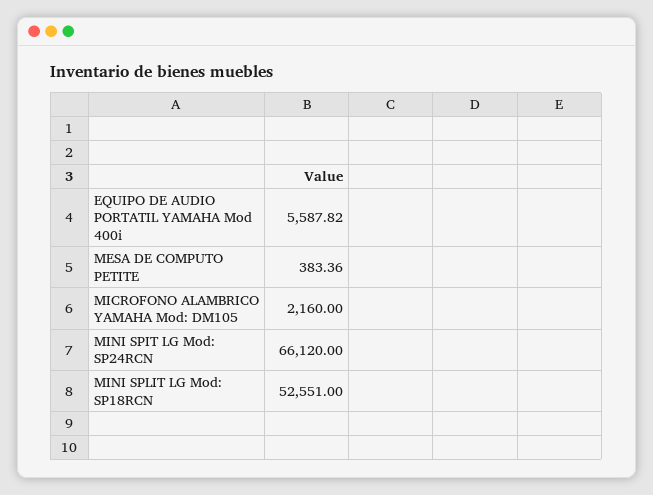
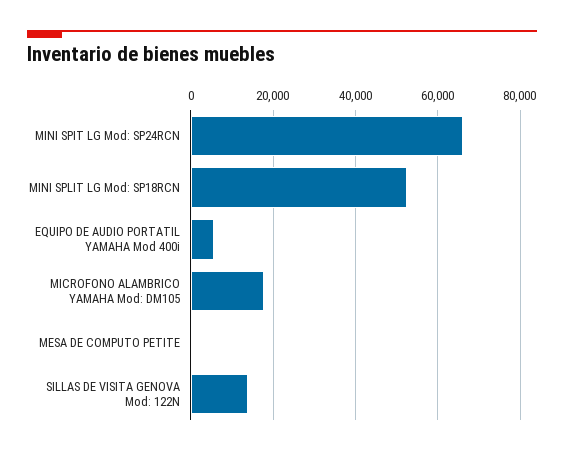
  {
    "EQUIPO DE AUDIO PORTATIL YAMAHA Mod 400i": 5587.82,
    "MESA DE COMPUTO PETITE": 383.36,
-   "MICROFONO ALAMBRICO YAMAHA Mod: DM105": 2160,
+   "MICROFONO ALAMBRICO YAMAHA Mod: DM105": 18000,
    "MINI SPIT LG Mod: SP24RCN": 66120,
-   "MINI SPLIT LG Mod: SP18RCN": 52551
+   "MINI SPLIT LG Mod: SP18RCN": 52551,
+   "SILLAS DE VISITA GENOVA Mod: 122N": 14000
  }

